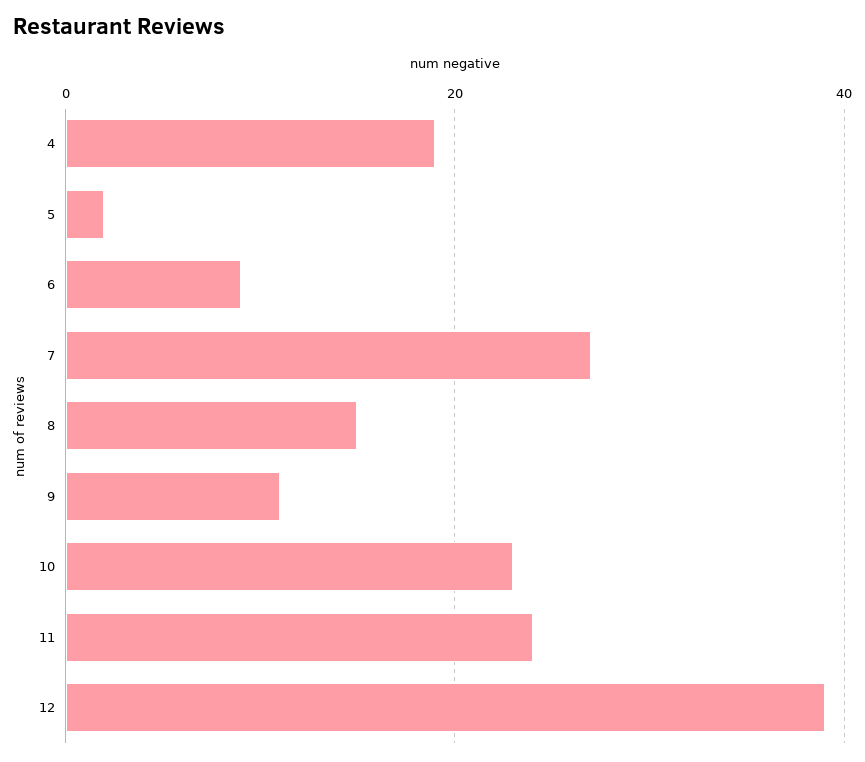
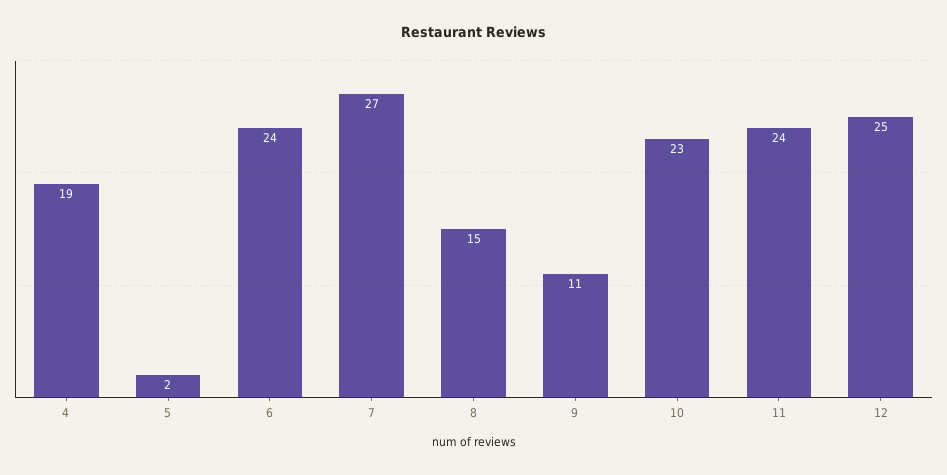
  {
    "4": 19,
    "5": 2,
-   "6": 10,
+   "6": 24,
    "7": 27,
    "8": 15,
    "9": 11,
    "10": 23,
    "11": 24,
-   "12": 40
+   "12": 25
  }

